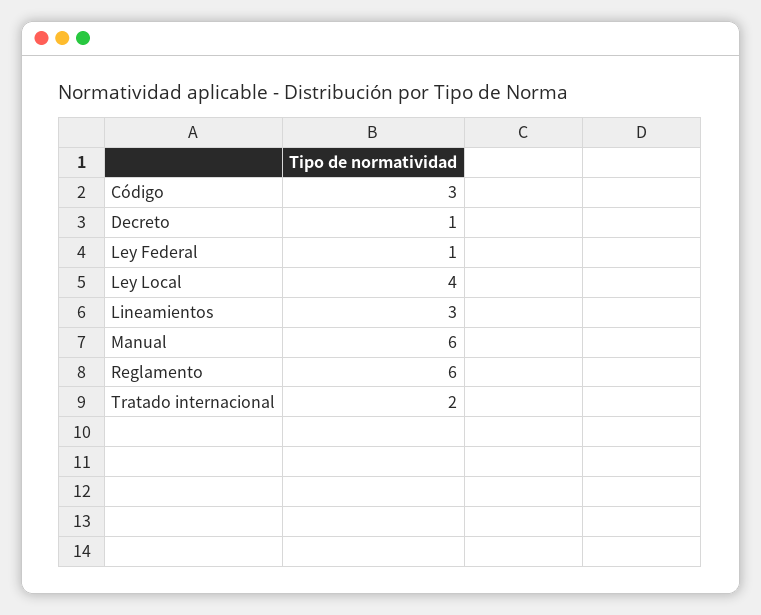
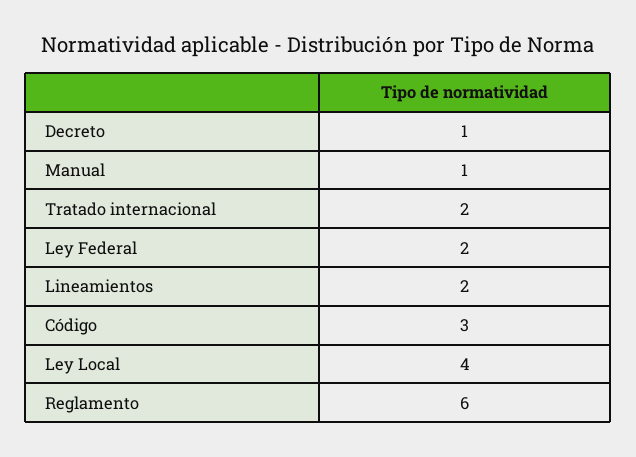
  {
    "Código": 3,
    "Decreto": 1,
-   "Ley Federal": 1,
+   "Ley Federal": 2,
    "Ley Local": 4,
-   "Lineamientos": 3,
+   "Lineamientos": 2,
-   "Manual": 6,
+   "Manual": 1,
    "Reglamento": 6,
    "Tratado internacional": 2
  }

